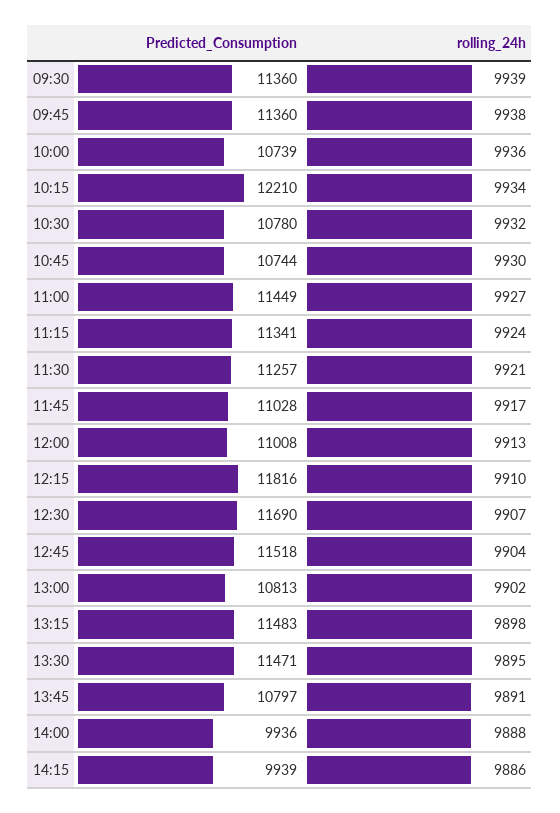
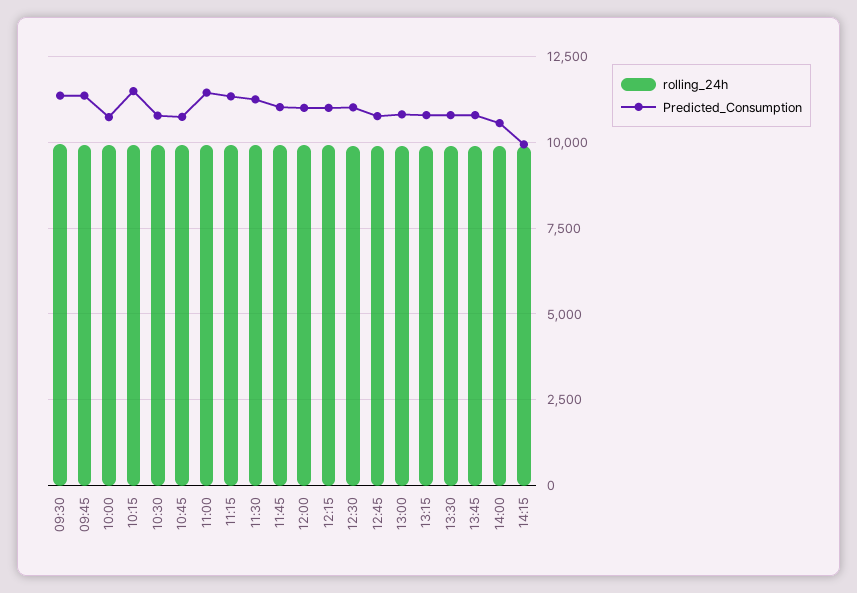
  {
    "Predicted_Consumption": {
      "09:30": 11360,
      "09:45": 11360,
      "10:00": 10739,
-     "10:15": 12210,
+     "10:15": 11500,
      "10:30": 10780,
      "10:45": 10744,
      "11:00": 11449,
      "11:15": 11341,
      "11:30": 11257,
      "11:45": 11028,
      "12:00": 11008,
-     "12:15": 11816,
+     "12:15": 11000,
-     "12:30": 11690,
+     "12:30": 11000,
-     "12:45": 11518,
+     "12:45": 10750,
      "13:00": 10813,
-     "13:15": 11483,
+     "13:15": 10750,
-     "13:30": 11471,
+     "13:30": 10750,
      "13:45": 10797,
-     "14:00": 9936,
+     "14:00": 10500,
      "14:15": 9939
    },
    "rolling_24h": {
      "09:30": 9939,
      "09:45": 9938,
      "10:00": 9936,
      "10:15": 9934,
      "10:30": 9932,
      "10:45": 9930,
      "11:00": 9927,
      "11:15": 9924,
      "11:30": 9921,
      "11:45": 9917,
      "12:00": 9913,
      "12:15": 9910,
      "12:30": 9907,
      "12:45": 9904,
      "13:00": 9902,
      "13:15": 9898,
      "13:30": 9895,
      "13:45": 9891,
      "14:00": 9888,
      "14:15": 9886
    }
  }

